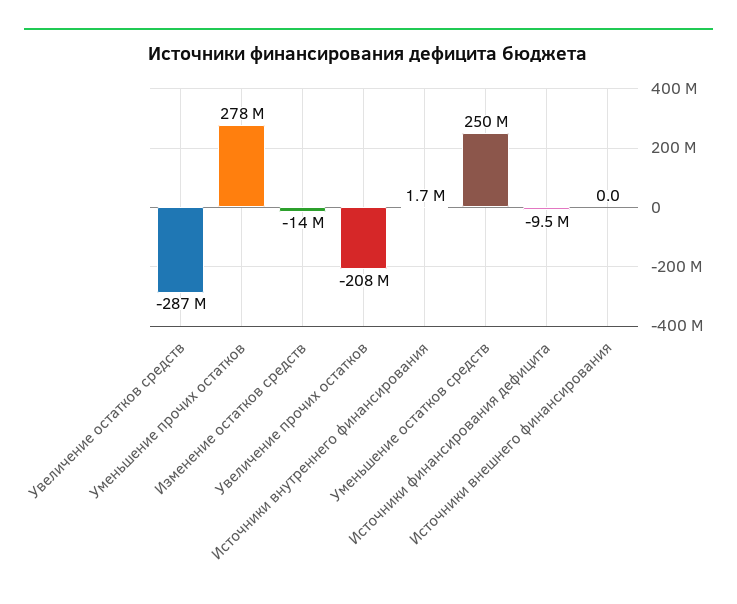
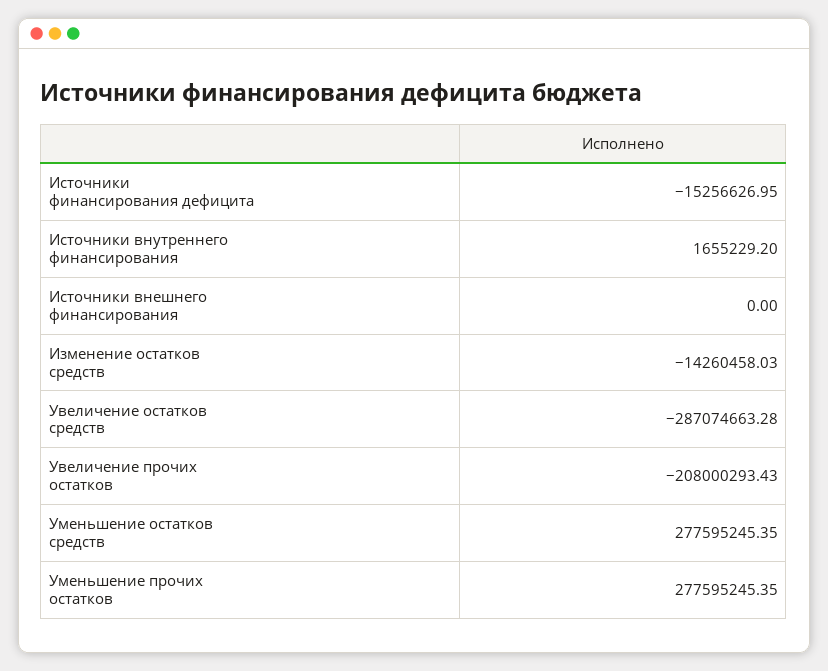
  {
    "Увеличение остатков средств": -287074663.28,
    "Уменьшение прочих остатков": 277595245.35,
    "Изменение остатков средств": -14260458.03,
    "Увеличение прочих остатков": -208000293.43,
    "Источники внутреннего финансирования": 1655229.2,
-   "Уменьшение остатков средств": 250000000,
+   "Уменьшение остатков средств": 277595245.35,
-   "Источники финансирования дефицита": -9500000,
+   "Источники финансирования дефицита": -15256626.95,
    "Источники внешнего финансирования": 0
  }

